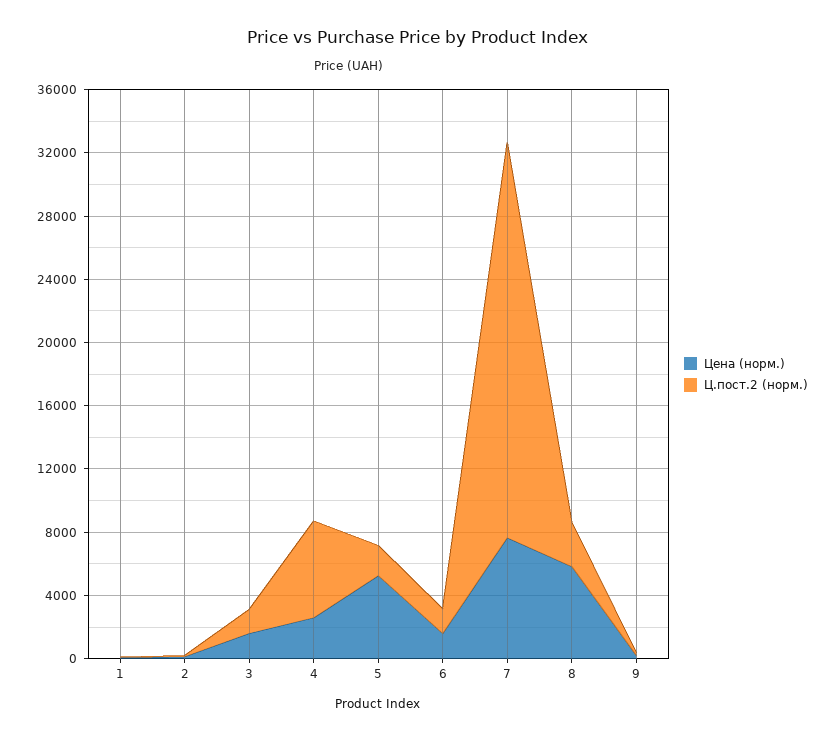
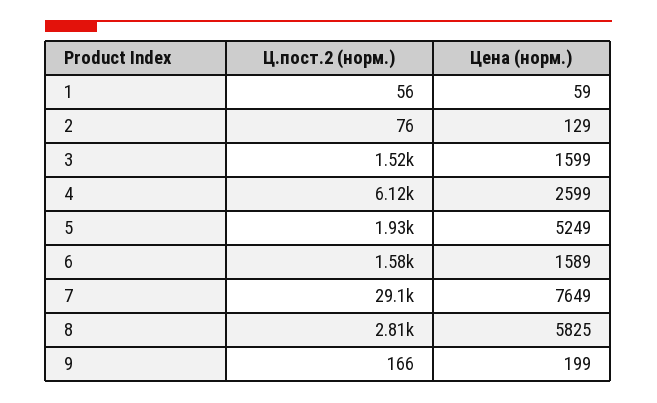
  {
    "Цена (норм.)": {
      "1": 59,
      "2": 129,
      "3": 1599,
      "4": 2599,
      "5": 5249,
      "6": 1589,
      "7": 7649,
      "8": 5825,
      "9": 199
    },
    "Ц.пост.2 (норм.)": {
      "1": 56,
      "2": 76,
      "3": 1520,
      "4": 6120,
      "5": 1930,
      "6": 1580,
-     "7": 25000,
+     "7": 29100,
      "8": 2810,
      "9": 166
    }
  }

